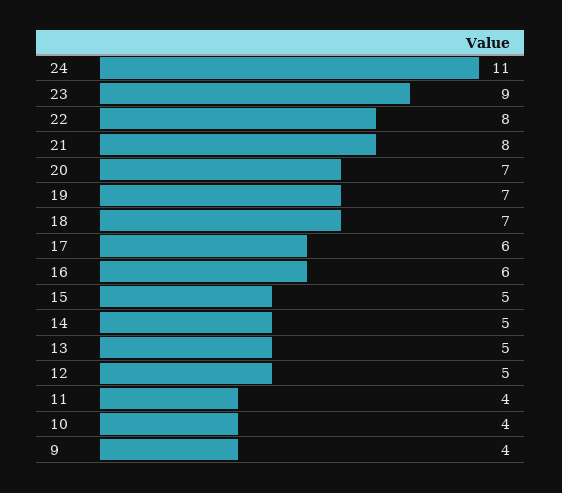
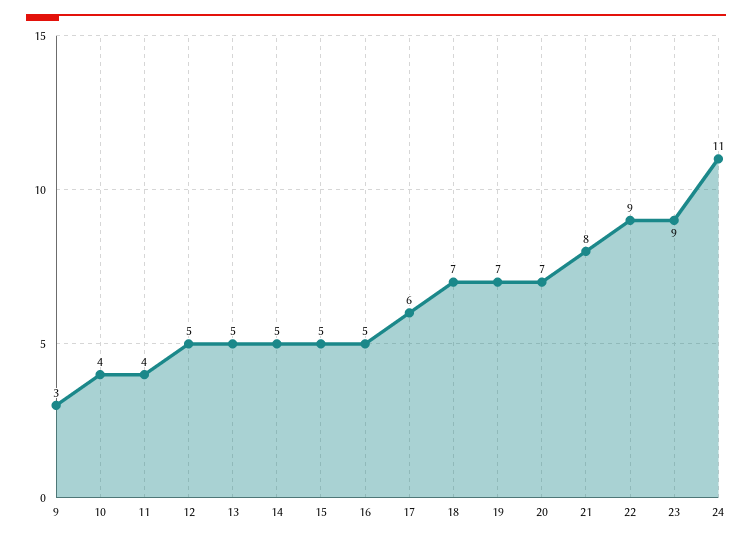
  {
    "24": 11,
    "23": 9,
-   "22": 8,
+   "22": 9,
    "21": 8,
    "20": 7,
    "19": 7,
    "18": 7,
    "17": 6,
-   "16": 6,
+   "16": 5,
    "15": 5,
    "14": 5,
    "13": 5,
    "12": 5,
    "11": 4,
    "10": 4,
-   "9": 4
+   "9": 3
  }

